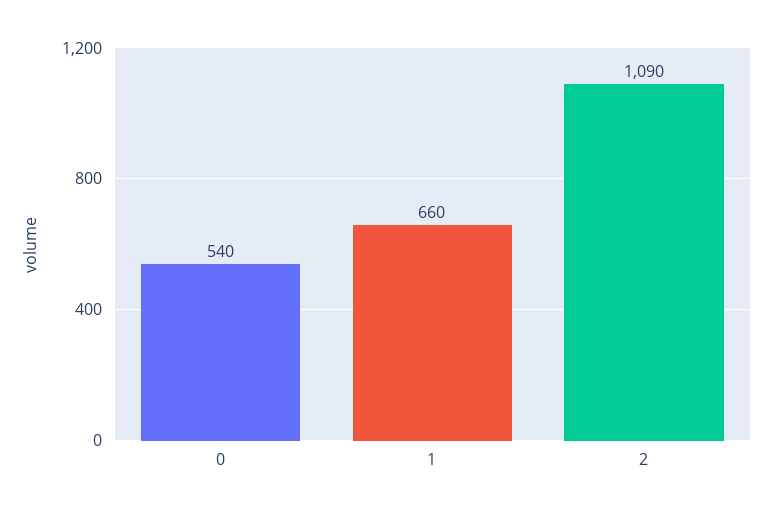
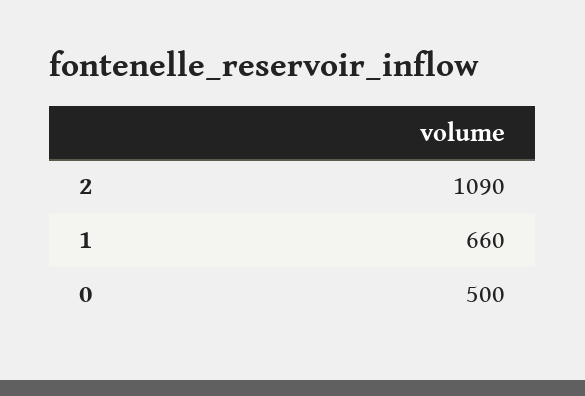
  {
-   "0": 540,
+   "0": 500,
    "1": 660,
    "2": 1090
  }

